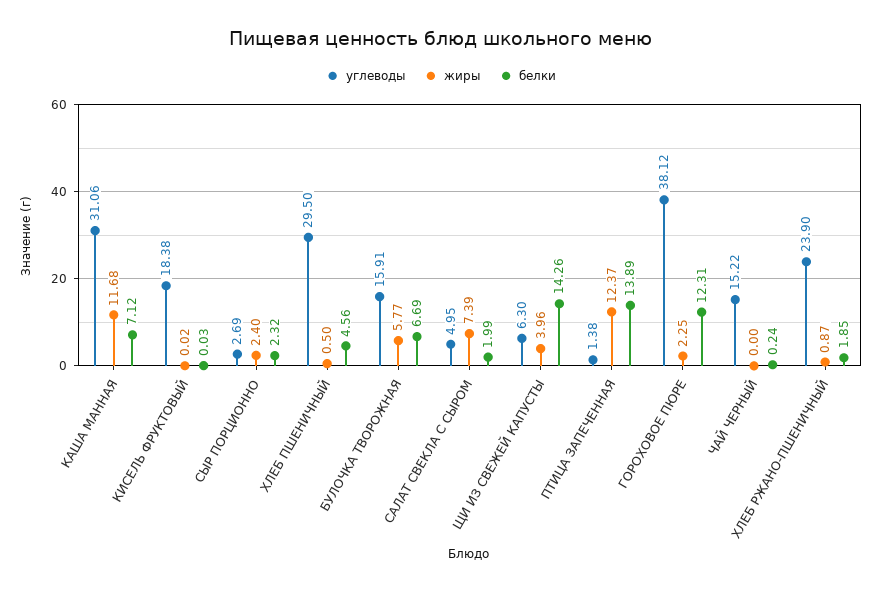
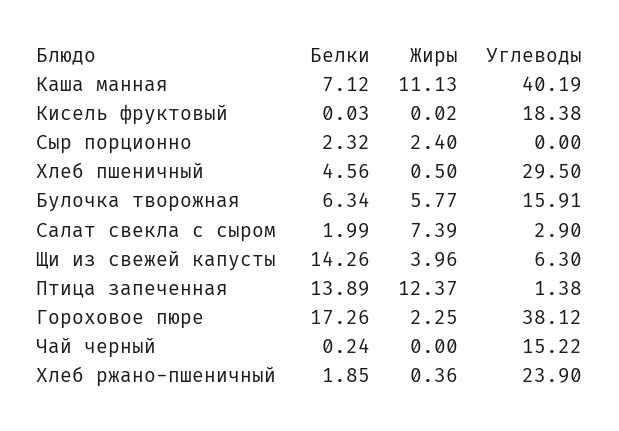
  {
    "углеводы": {
-     "КАША МАННАЯ": 31.06,
+     "КАША МАННАЯ": 40.19,
      "КИСЕЛЬ ФРУКТОВЫЙ": 18.38,
-     "СЫР ПОРЦИОННО": 2.69,
+     "СЫР ПОРЦИОННО": 0,
      "ХЛЕБ ПШЕНИЧНЫЙ": 29.5,
      "БУЛОЧКА ТВОРОЖНАЯ": 15.91,
-     "САЛАТ СВЕКЛА С СЫРОМ": 4.95,
+     "САЛАТ СВЕКЛА С СЫРОМ": 2.9,
      "ЩИ ИЗ СВЕЖЕЙ КАПУСТЫ": 6.3,
      "ПТИЦА ЗАПЕЧЕННАЯ": 1.38,
      "ГОРОХОВОЕ ПЮРЕ": 38.12,
      "ЧАЙ ЧЕРНЫЙ": 15.22,
      "ХЛЕБ РЖАНО-ПШЕНИЧНЫЙ": 23.9
    },
    "жиры": {
-     "КАША МАННАЯ": 11.68,
+     "КАША МАННАЯ": 11.13,
      "КИСЕЛЬ ФРУКТОВЫЙ": 0.02,
      "СЫР ПОРЦИОННО": 2.4,
      "ХЛЕБ ПШЕНИЧНЫЙ": 0.5,
      "БУЛОЧКА ТВОРОЖНАЯ": 5.77,
      "САЛАТ СВЕКЛА С СЫРОМ": 7.39,
      "ЩИ ИЗ СВЕЖЕЙ КАПУСТЫ": 3.96,
      "ПТИЦА ЗАПЕЧЕННАЯ": 12.37,
      "ГОРОХОВОЕ ПЮРЕ": 2.25,
      "ЧАЙ ЧЕРНЫЙ": 0,
-     "ХЛЕБ РЖАНО-ПШЕНИЧНЫЙ": 0.87
+     "ХЛЕБ РЖАНО-ПШЕНИЧНЫЙ": 0.36
    },
    "белки": {
      "КАША МАННАЯ": 7.12,
      "КИСЕЛЬ ФРУКТОВЫЙ": 0.03,
      "СЫР ПОРЦИОННО": 2.32,
      "ХЛЕБ ПШЕНИЧНЫЙ": 4.56,
-     "БУЛОЧКА ТВОРОЖНАЯ": 6.69,
+     "БУЛОЧКА ТВОРОЖНАЯ": 6.34,
      "САЛАТ СВЕКЛА С СЫРОМ": 1.99,
      "ЩИ ИЗ СВЕЖЕЙ КАПУСТЫ": 14.26,
      "ПТИЦА ЗАПЕЧЕННАЯ": 13.89,
-     "ГОРОХОВОЕ ПЮРЕ": 12.31,
+     "ГОРОХОВОЕ ПЮРЕ": 17.26,
      "ЧАЙ ЧЕРНЫЙ": 0.24,
      "ХЛЕБ РЖАНО-ПШЕНИЧНЫЙ": 1.85
    }
  }

